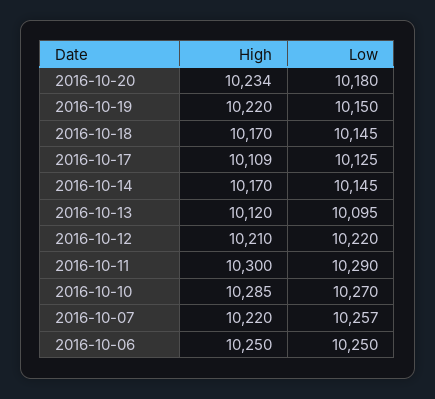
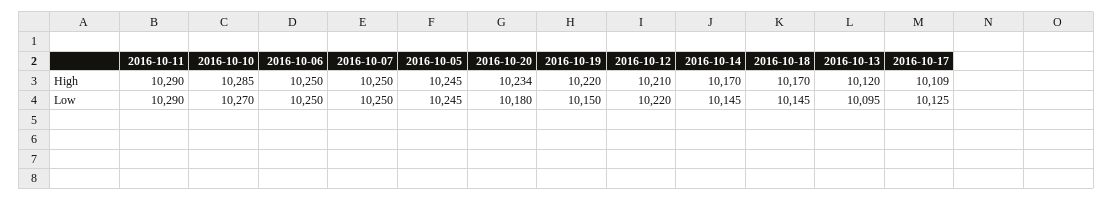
  {
    "High": {
      "2016-10-20": 10234,
      "2016-10-19": 10220,
      "2016-10-18": 10170,
      "2016-10-17": 10109,
      "2016-10-14": 10170,
      "2016-10-13": 10120,
      "2016-10-12": 10210,
-     "2016-10-11": 10300,
+     "2016-10-11": 10290,
      "2016-10-10": 10285,
-     "2016-10-07": 10220,
+     "2016-10-07": 10250,
-     "2016-10-06": 10250
+     "2016-10-06": 10250,
+     "2016-10-05": 10245
    },
    "Low": {
      "2016-10-20": 10180,
      "2016-10-19": 10150,
      "2016-10-18": 10145,
      "2016-10-17": 10125,
      "2016-10-14": 10145,
      "2016-10-13": 10095,
      "2016-10-12": 10220,
      "2016-10-11": 10290,
      "2016-10-10": 10270,
-     "2016-10-07": 10257,
+     "2016-10-07": 10250,
-     "2016-10-06": 10250
+     "2016-10-06": 10250,
+     "2016-10-05": 10245
    }
  }

